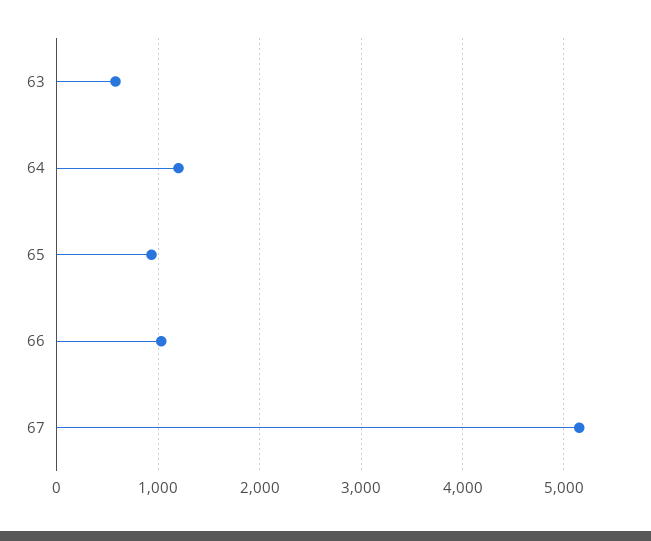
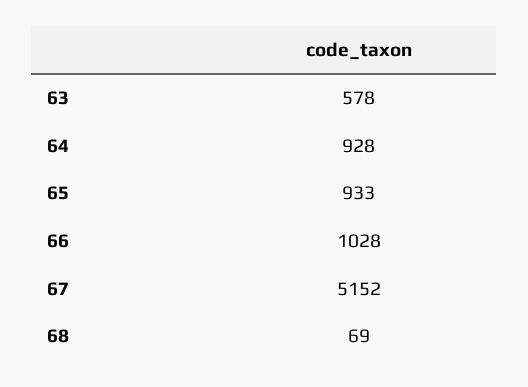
  {
    "63": 578,
-   "64": 1200,
+   "64": 928,
    "65": 933,
    "66": 1028,
-   "67": 5152
+   "67": 5152,
+   "68": 69
  }

